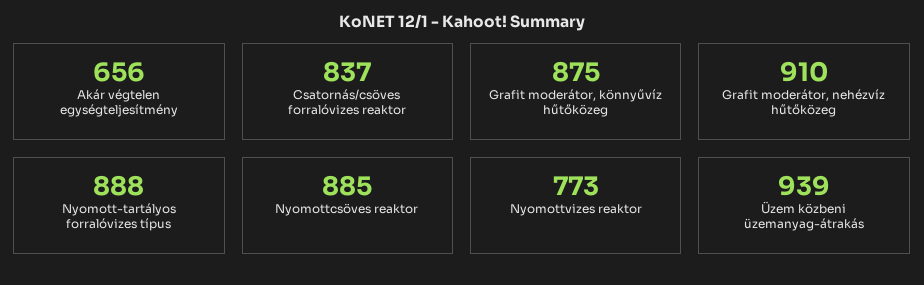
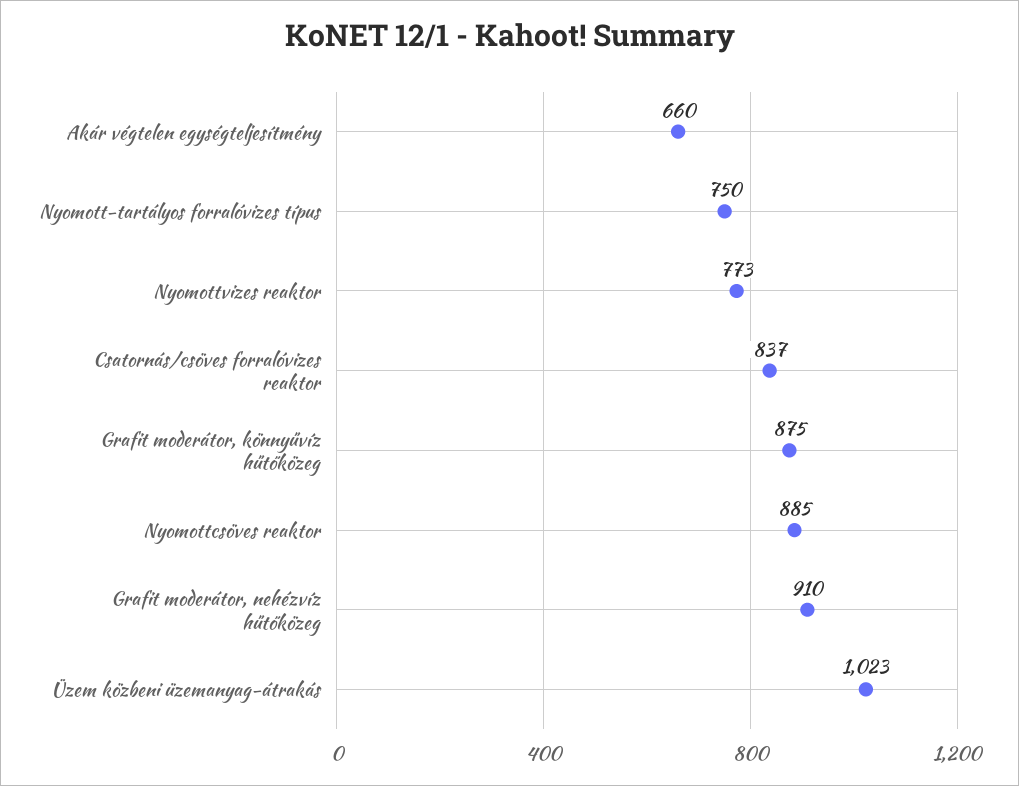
  {
-   "Akár végtelen egységteljesítmény": 656,
+   "Akár végtelen egységteljesítmény": 660,
    "Csatornás/csöves forralóvizes reaktor": 837,
    "Grafit moderátor, könnyűvíz hűtőközeg": 875,
    "Grafit moderátor, nehézvíz hűtőközeg": 910,
-   "Nyomott-tartályos forralóvizes típus": 888,
+   "Nyomott-tartályos forralóvizes típus": 750,
    "Nyomottcsöves reaktor": 885,
    "Nyomottvizes reaktor": 773,
-   "Üzem közbeni üzemanyag-átrakás": 939
+   "Üzem közbeni üzemanyag-átrakás": 1023
  }

